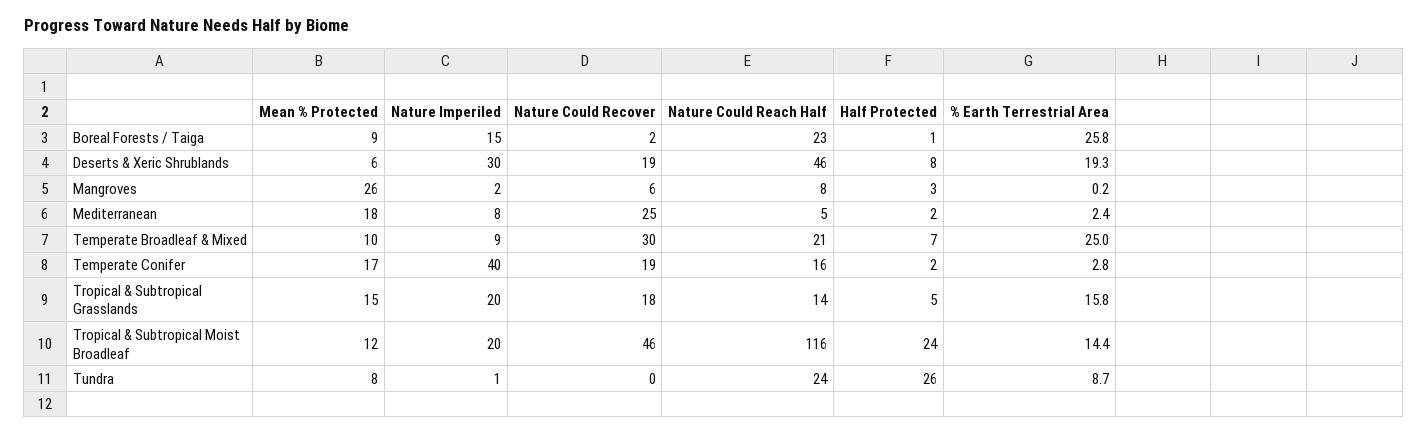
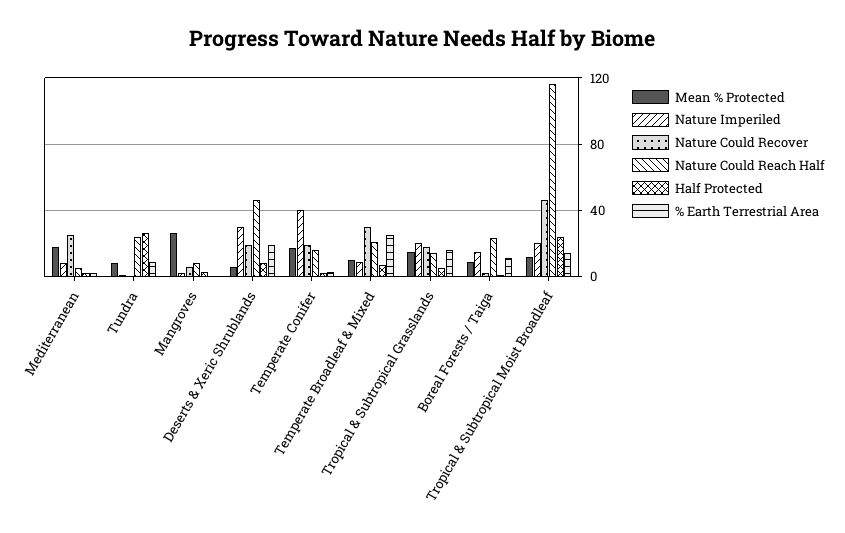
  {
    "Mean % Protected": {
      "Boreal Forests / Taiga": 9,
      "Deserts & Xeric Shrublands": 6,
      "Mangroves": 26,
      "Mediterranean": 18,
      "Temperate Broadleaf & Mixed": 10,
      "Temperate Conifer": 17,
      "Tropical & Subtropical Grasslands": 15,
      "Tropical & Subtropical Moist Broadleaf": 12,
      "Tundra": 8
    },
    "Nature Imperiled": {
      "Boreal Forests / Taiga": 15,
      "Deserts & Xeric Shrublands": 30,
      "Mangroves": 2,
      "Mediterranean": 8,
      "Temperate Broadleaf & Mixed": 9,
      "Temperate Conifer": 40,
      "Tropical & Subtropical Grasslands": 20,
      "Tropical & Subtropical Moist Broadleaf": 20,
      "Tundra": 1
    },
    "Nature Could Recover": {
      "Boreal Forests / Taiga": 2,
      "Deserts & Xeric Shrublands": 19,
      "Mangroves": 6,
      "Mediterranean": 25,
      "Temperate Broadleaf & Mixed": 30,
      "Temperate Conifer": 19,
      "Tropical & Subtropical Grasslands": 18,
      "Tropical & Subtropical Moist Broadleaf": 46,
      "Tundra": 0
    },
    "Nature Could Reach Half": {
      "Boreal Forests / Taiga": 23,
      "Deserts & Xeric Shrublands": 46,
      "Mangroves": 8,
      "Mediterranean": 5,
      "Temperate Broadleaf & Mixed": 21,
      "Temperate Conifer": 16,
      "Tropical & Subtropical Grasslands": 14,
      "Tropical & Subtropical Moist Broadleaf": 116,
      "Tundra": 24
    },
    "Half Protected": {
      "Boreal Forests / Taiga": 1,
      "Deserts & Xeric Shrublands": 8,
      "Mangroves": 3,
      "Mediterranean": 2,
      "Temperate Broadleaf & Mixed": 7,
      "Temperate Conifer": 2,
      "Tropical & Subtropical Grasslands": 5,
      "Tropical & Subtropical Moist Broadleaf": 24,
      "Tundra": 26
    },
    "% Earth Terrestrial Area": {
-     "Boreal Forests / Taiga": 25.8,
+     "Boreal Forests / Taiga": 10,
      "Deserts & Xeric Shrublands": 19.3,
      "Mangroves": 0.2,
      "Mediterranean": 2.4,
      "Temperate Broadleaf & Mixed": 25,
      "Temperate Conifer": 2.8,
      "Tropical & Subtropical Grasslands": 15.8,
      "Tropical & Subtropical Moist Broadleaf": 14.4,
      "Tundra": 8.7
    }
  }

